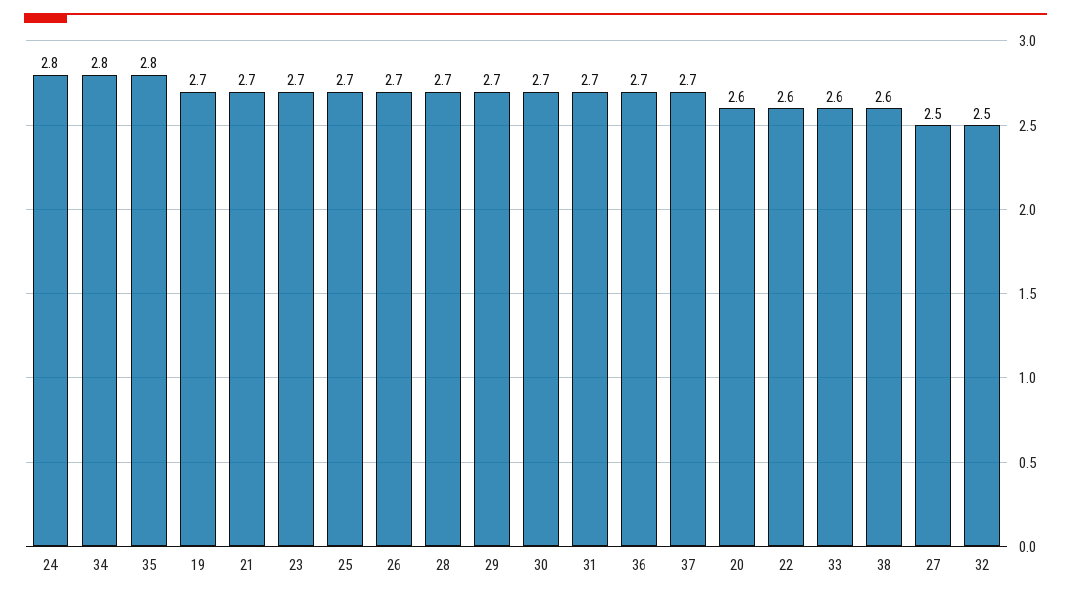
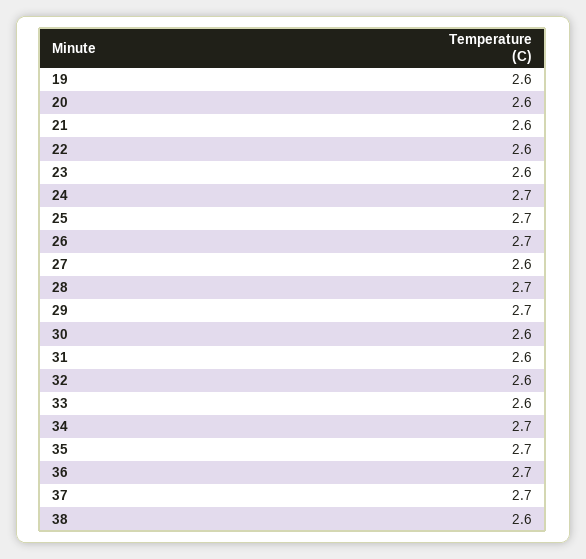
  {
-   "24": 2.8,
+   "24": 2.7,
-   "34": 2.8,
+   "34": 2.7,
-   "35": 2.8,
+   "35": 2.7,
-   "19": 2.7,
+   "19": 2.6,
-   "21": 2.7,
+   "21": 2.6,
-   "23": 2.7,
+   "23": 2.6,
    "25": 2.7,
    "26": 2.7,
    "28": 2.7,
    "29": 2.7,
-   "30": 2.7,
+   "30": 2.6,
-   "31": 2.7,
+   "31": 2.6,
    "36": 2.7,
    "37": 2.7,
    "20": 2.6,
    "22": 2.6,
    "33": 2.6,
    "38": 2.6,
-   "27": 2.5,
+   "27": 2.6,
-   "32": 2.5
+   "32": 2.6
  }

